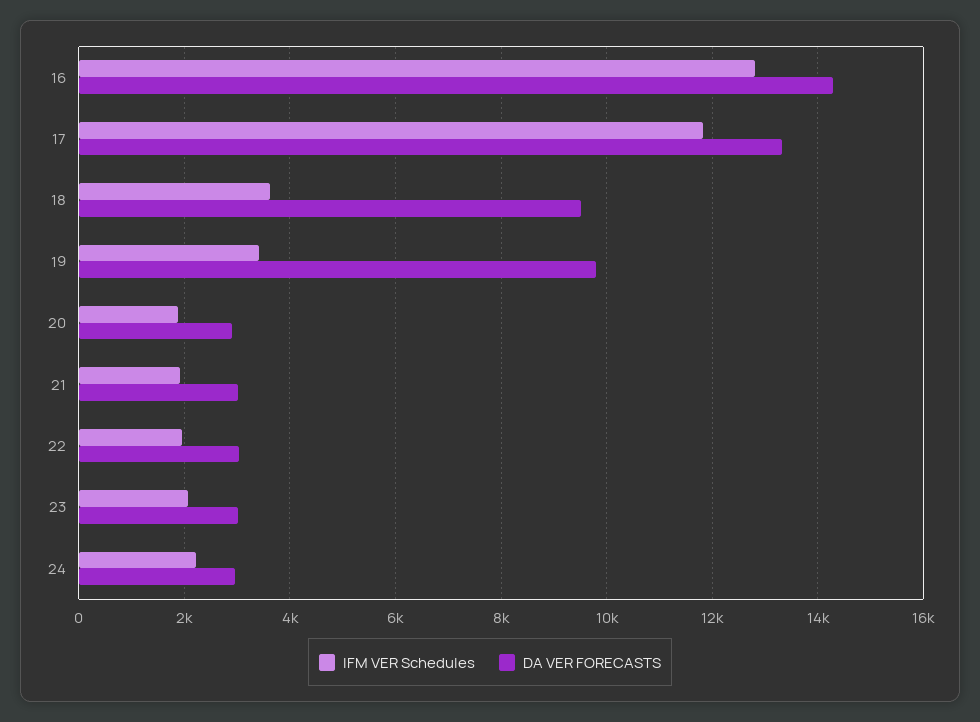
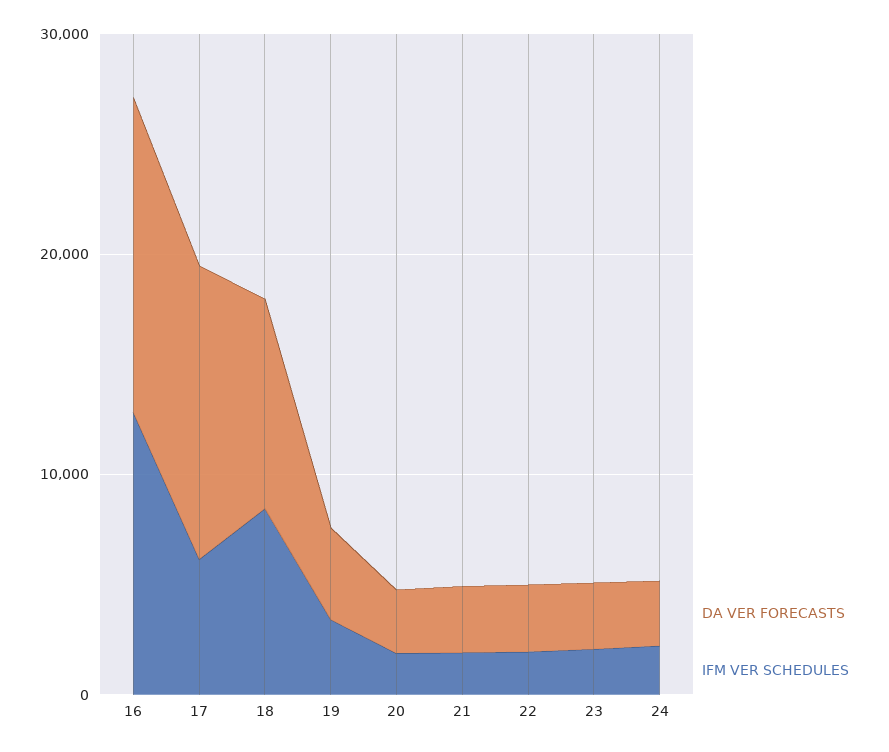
  {
    "IFM VER Schedules": {
      "16": 12800,
-     "17": 11800,
+     "17": 6000,
-     "18": 3600,
+     "18": 8000,
      "19": 3400,
      "20": 1800,
      "21": 2000,
      "22": 2000,
      "23": 2000,
      "24": 2200
    },
    "DA VER FORECASTS": {
      "16": 14200,
      "17": 13400,
      "18": 9600,
-     "19": 9800,
+     "19": 4000,
      "20": 2800,
      "21": 3000,
      "22": 3000,
      "23": 3000,
      "24": 3000
    }
  }

